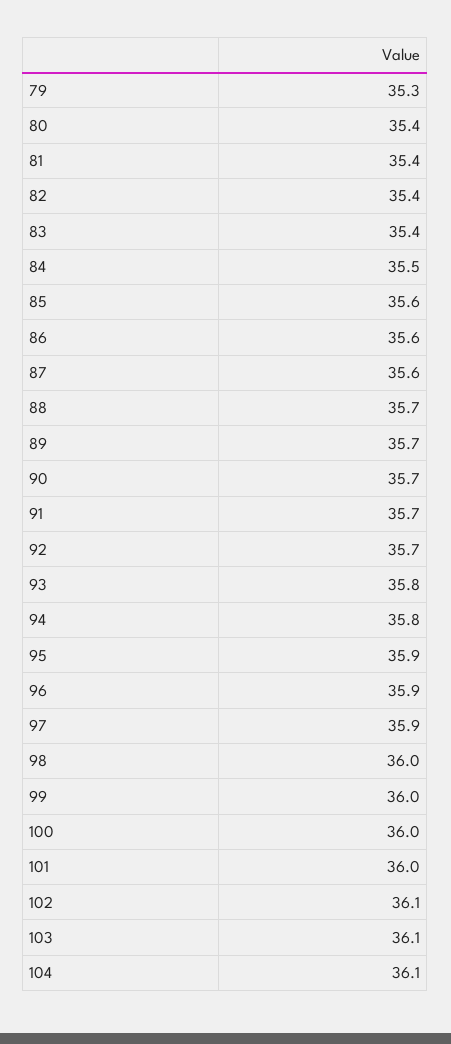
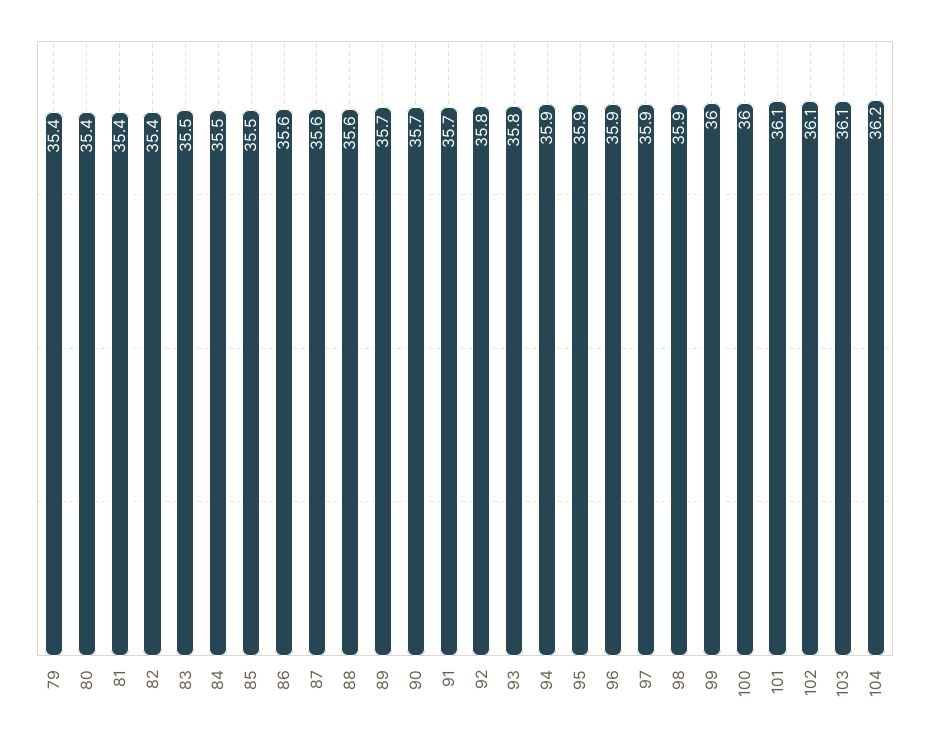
  {
-   "79": 35.3,
+   "79": 35.4,
    "80": 35.4,
    "81": 35.4,
    "82": 35.4,
-   "83": 35.4,
+   "83": 35.5,
    "84": 35.5,
-   "85": 35.6,
+   "85": 35.5,
    "86": 35.6,
    "87": 35.6,
-   "88": 35.7,
+   "88": 35.6,
    "89": 35.7,
    "90": 35.7,
    "91": 35.7,
-   "92": 35.7,
+   "92": 35.8,
    "93": 35.8,
-   "94": 35.8,
+   "94": 35.9,
    "95": 35.9,
    "96": 35.9,
    "97": 35.9,
-   "98": 36,
+   "98": 35.9,
    "99": 36,
    "100": 36,
-   "101": 36,
+   "101": 36.1,
    "102": 36.1,
    "103": 36.1,
-   "104": 36.1
+   "104": 36.2
  }

